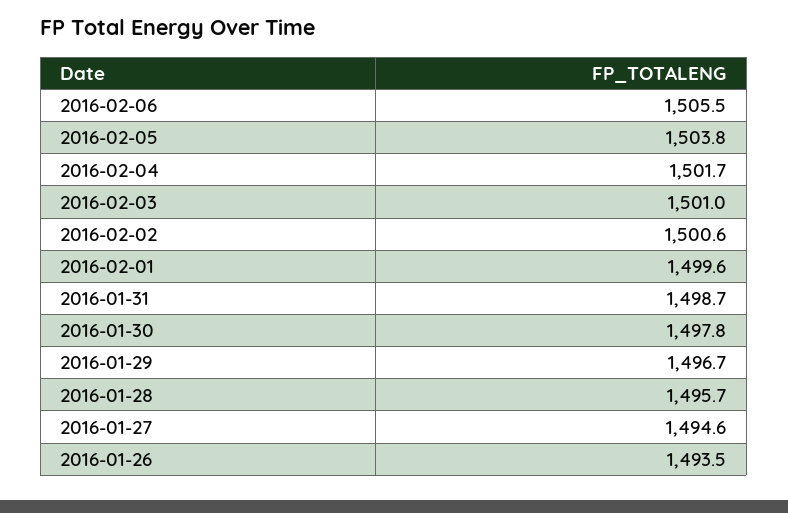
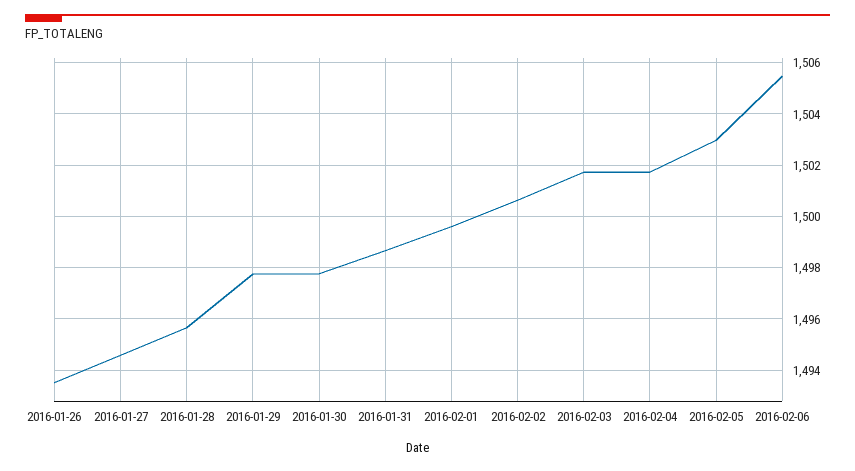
  {
    "2016-02-06": 1505.5,
-   "2016-02-05": 1503.8,
+   "2016-02-05": 1503,
    "2016-02-04": 1501.7,
-   "2016-02-03": 1501,
+   "2016-02-03": 1501.75,
    "2016-02-02": 1500.6,
    "2016-02-01": 1499.6,
    "2016-01-31": 1498.7,
    "2016-01-30": 1497.8,
-   "2016-01-29": 1496.7,
+   "2016-01-29": 1497.75,
    "2016-01-28": 1495.7,
    "2016-01-27": 1494.6,
    "2016-01-26": 1493.5
  }

